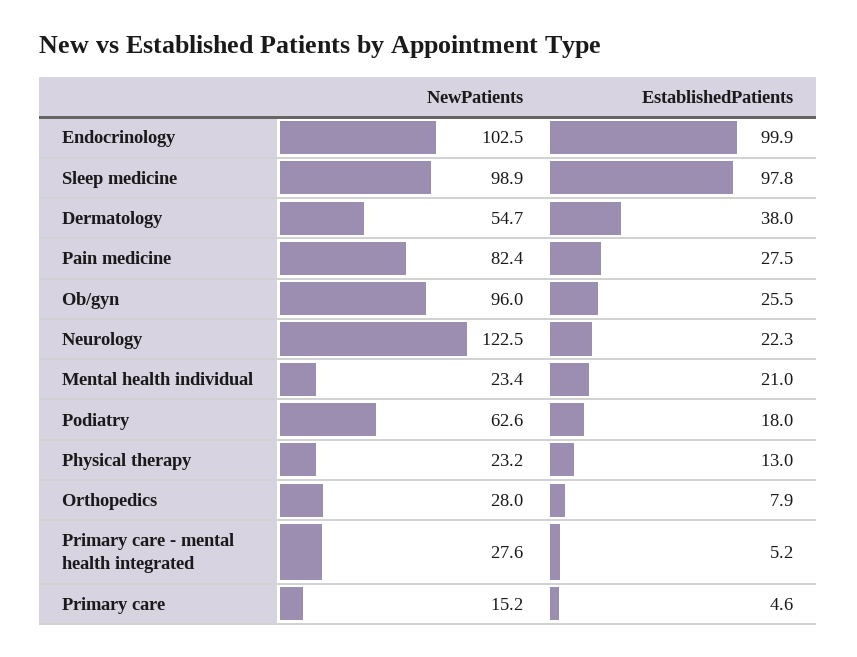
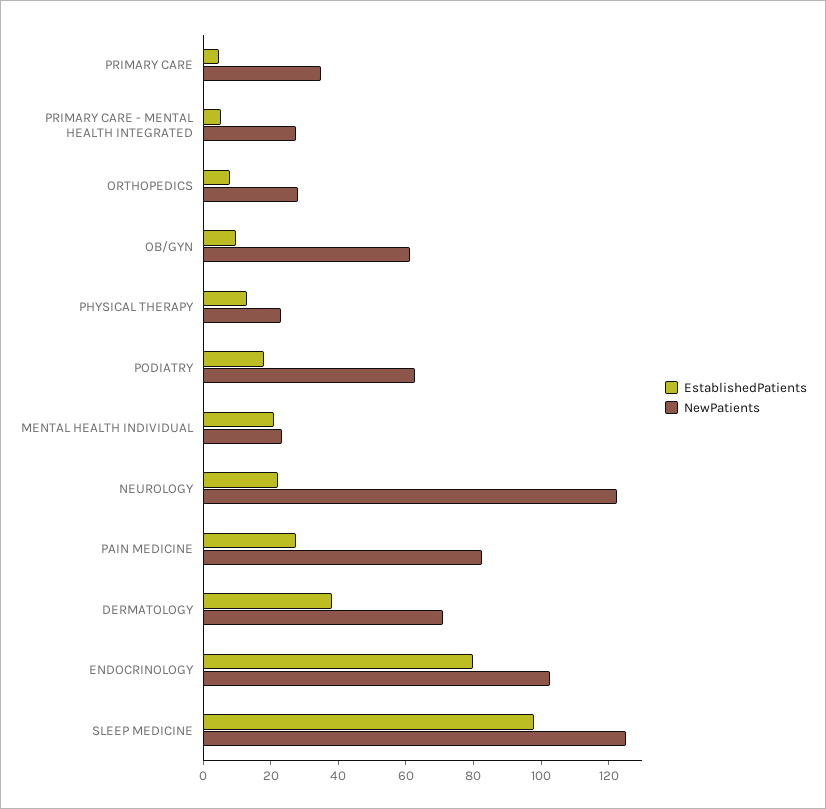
  {
    "NewPatients": {
      "Endocrinology": 102.5,
-     "Sleep medicine": 98.9,
+     "Sleep medicine": 125,
-     "Dermatology": 54.7,
+     "Dermatology": 70,
      "Pain medicine": 82.4,
-     "Ob/gyn": 96,
+     "Ob/gyn": 60,
      "Neurology": 122.5,
      "Mental health individual": 23.4,
      "Podiatry": 62.6,
      "Physical therapy": 23.2,
      "Orthopedics": 28,
      "Primary care - mental health integrated": 27.6,
-     "Primary care": 15.2
+     "Primary care": 35
    },
    "EstablishedPatients": {
-     "Endocrinology": 99.9,
+     "Endocrinology": 80,
      "Sleep medicine": 97.8,
      "Dermatology": 38,
      "Pain medicine": 27.5,
-     "Ob/gyn": 25.5,
+     "Ob/gyn": 10,
      "Neurology": 22.3,
      "Mental health individual": 21,
      "Podiatry": 18,
      "Physical therapy": 13,
      "Orthopedics": 7.9,
      "Primary care - mental health integrated": 5.2,
      "Primary care": 4.6
    }
  }

